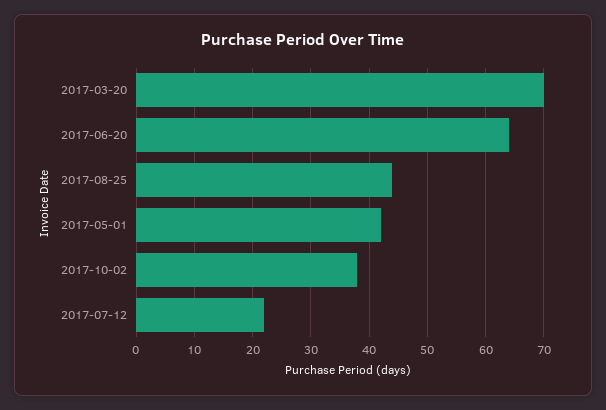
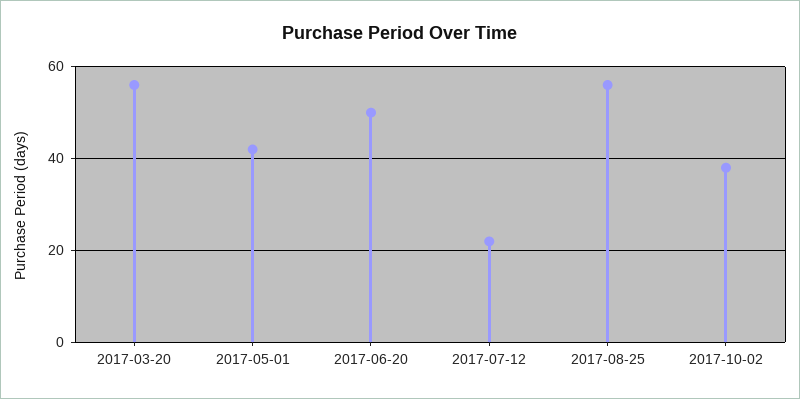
  {
-   "2017-03-20": 70,
+   "2017-03-20": 55,
-   "2017-06-20": 65,
+   "2017-06-20": 50,
-   "2017-08-25": 45,
+   "2017-08-25": 55,
    "2017-05-01": 40,
    "2017-10-02": 40,
    "2017-07-12": 20
  }

